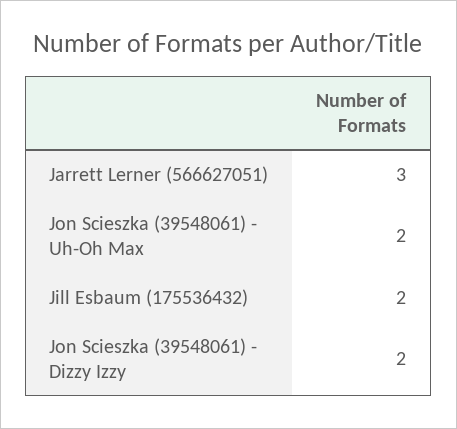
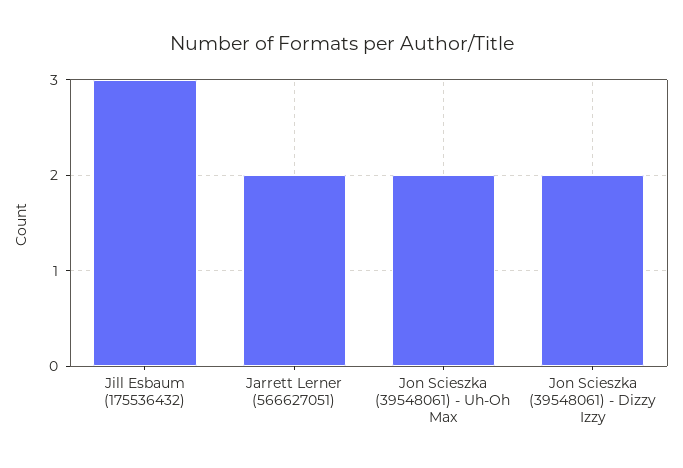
  {
-   "Jarrett Lerner (566627051)": 3,
+   "Jarrett Lerner (566627051)": 2,
    "Jon Scieszka (39548061) - Uh-Oh Max": 2,
-   "Jill Esbaum (175536432)": 2,
+   "Jill Esbaum (175536432)": 3,
    "Jon Scieszka (39548061) - Dizzy Izzy": 2
  }

